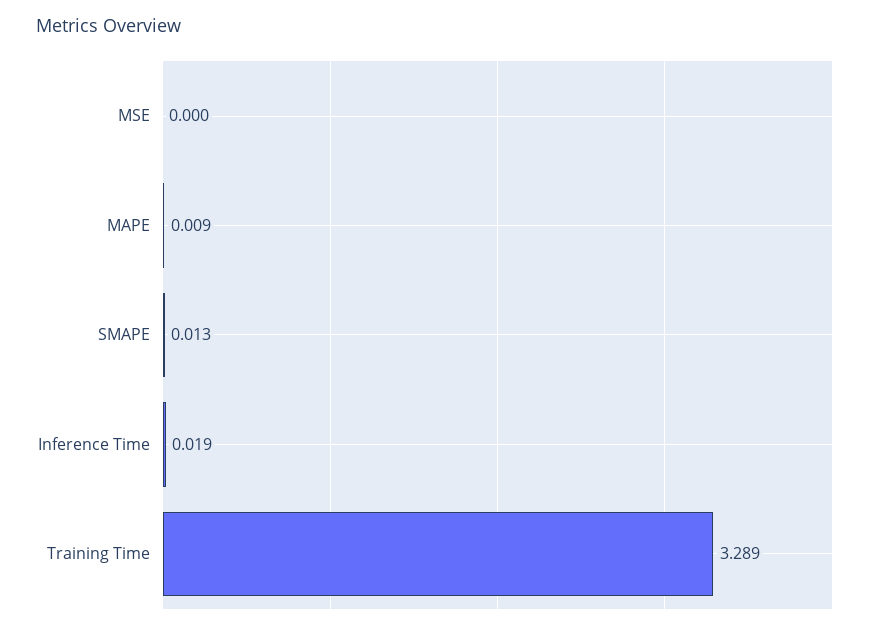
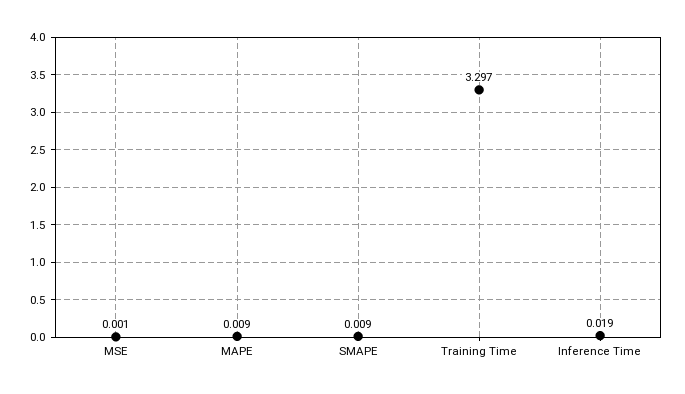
  {
-   "MSE": 0,
+   "MSE": 0.001,
    "MAPE": 0.009,
-   "SMAPE": 0.013,
+   "SMAPE": 0.009,
    "Inference Time": 0.019,
-   "Training Time": 3.289
+   "Training Time": 3.297
  }

